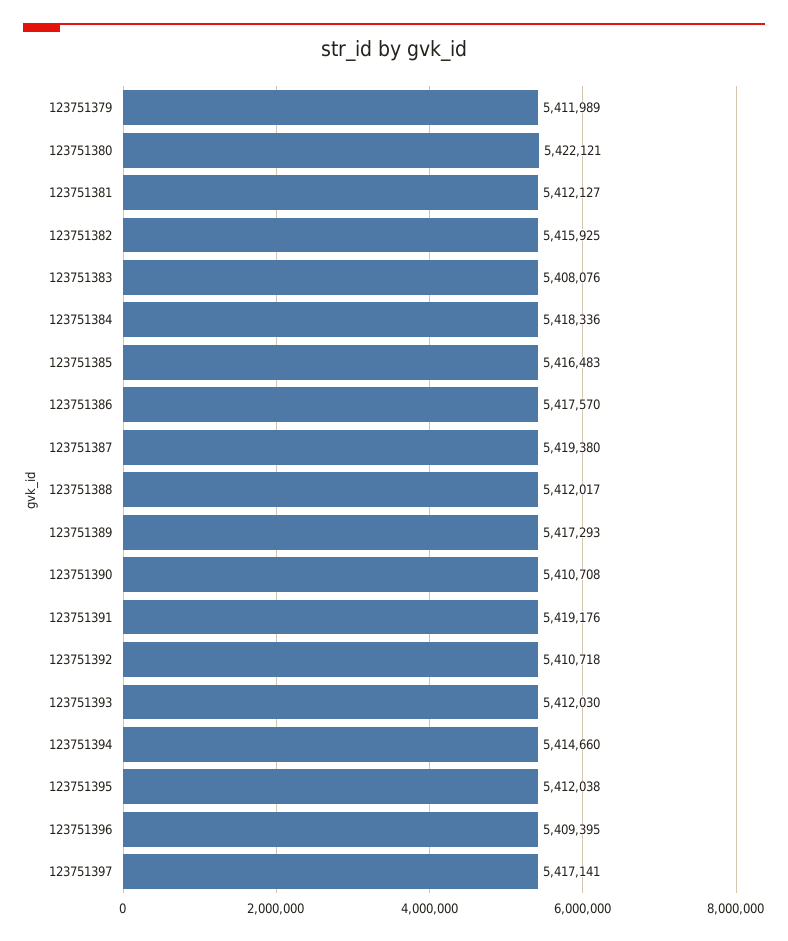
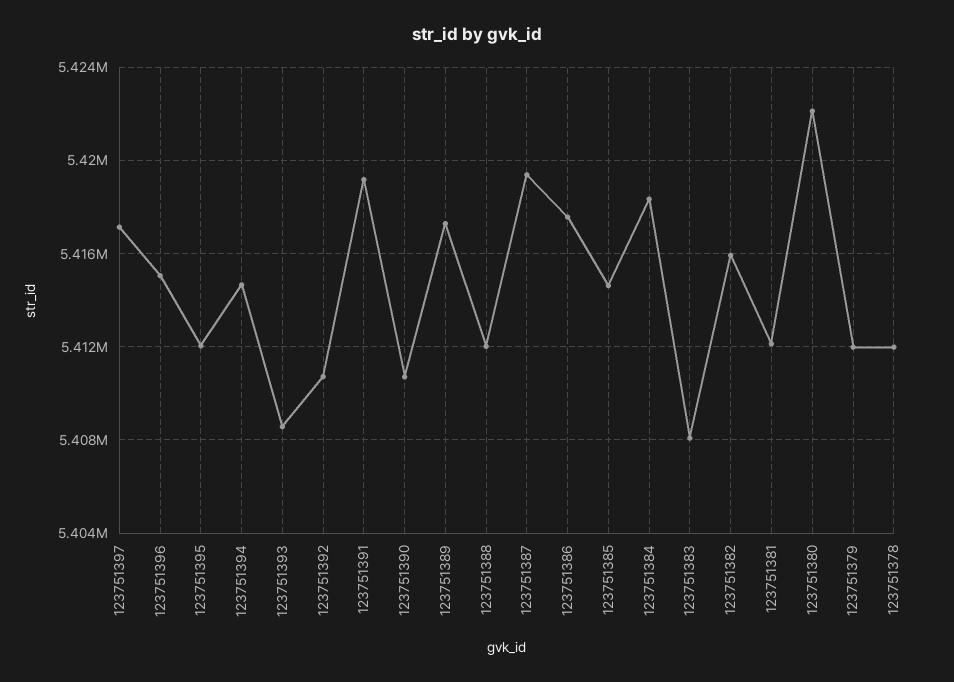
  {
    "123751379": 5411989,
    "123751380": 5422121,
    "123751381": 5412127,
    "123751382": 5415925,
    "123751383": 5408076,
    "123751384": 5418336,
-   "123751385": 5416483,
+   "123751385": 5414500,
    "123751386": 5417570,
    "123751387": 5419380,
    "123751388": 5412017,
    "123751389": 5417293,
    "123751390": 5410708,
    "123751391": 5419176,
    "123751392": 5410718,
-   "123751393": 5412030,
+   "123751393": 5408500,
    "123751394": 5414660,
    "123751395": 5412038,
-   "123751396": 5409395,
+   "123751396": 5415000,
-   "123751397": 5417141
+   "123751397": 5417141,
+   "123751378": 5412000
  }

